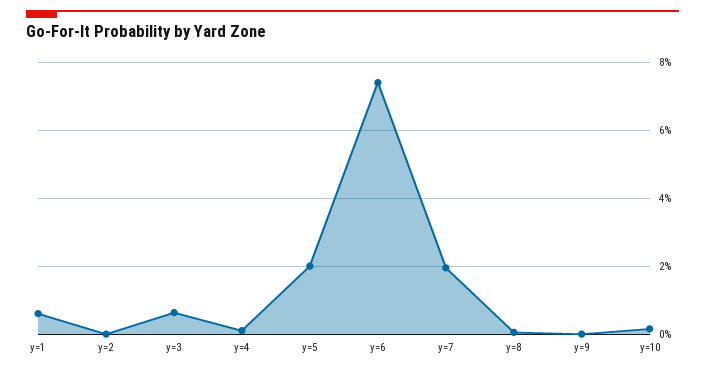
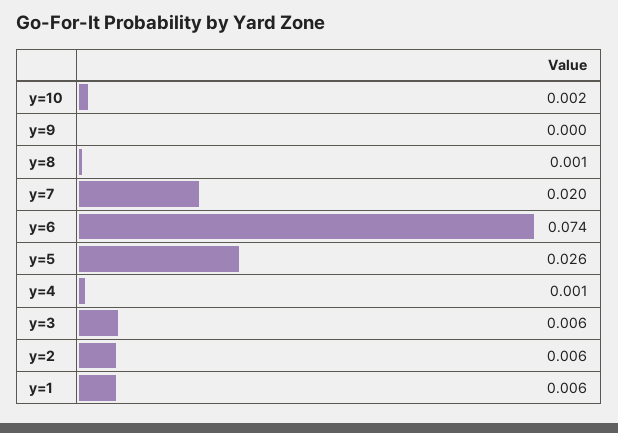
  {
    "y=1": 0.006,
-   "y=2": 0,
+   "y=2": 0.006,
    "y=3": 0.006,
    "y=4": 0.001,
-   "y=5": 0.02,
+   "y=5": 0.026,
    "y=6": 0.074,
    "y=7": 0.02,
    "y=8": 0.001,
    "y=9": 0,
    "y=10": 0.002
  }

